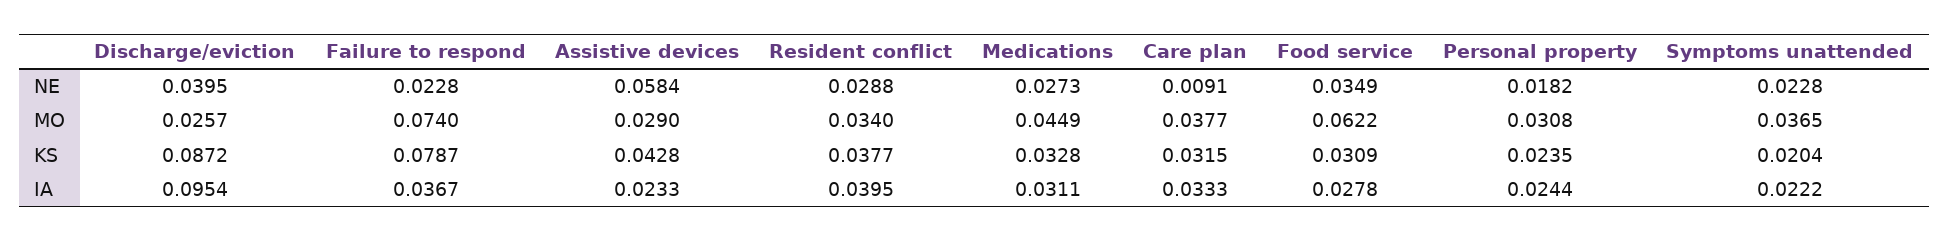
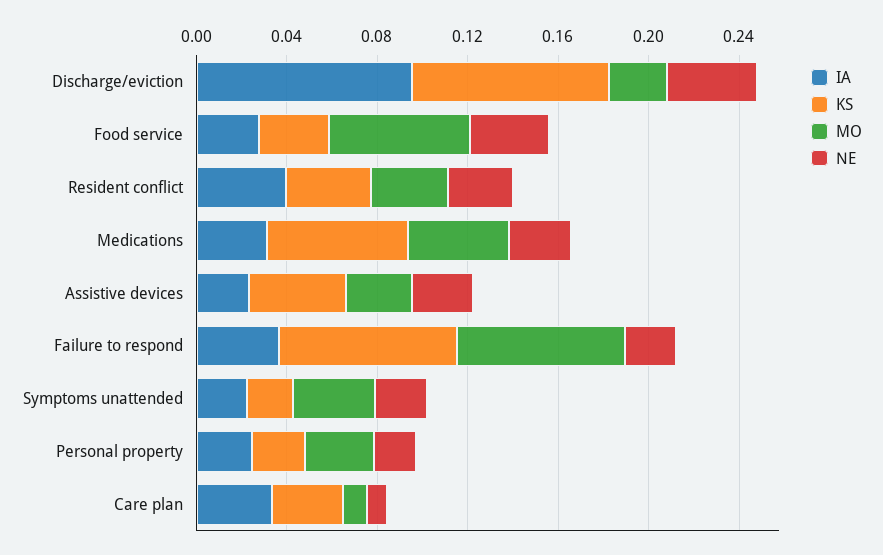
  {
    "NE": {
      "Discharge/eviction": 0.0395,
      "Failure to respond": 0.0228,
-     "Assistive devices": 0.0584,
+     "Assistive devices": 0.03,
      "Resident conflict": 0.0288,
      "Medications": 0.0273,
      "Care plan": 0.0091,
      "Food service": 0.0349,
      "Personal property": 0.0182,
      "Symptoms unattended": 0.0228
    },
    "MO": {
      "Discharge/eviction": 0.0257,
      "Failure to respond": 0.074,
      "Assistive devices": 0.029,
      "Resident conflict": 0.034,
      "Medications": 0.0449,
-     "Care plan": 0.0377,
+     "Care plan": 0.01,
      "Food service": 0.0622,
      "Personal property": 0.0308,
      "Symptoms unattended": 0.0365
    },
    "KS": {
      "Discharge/eviction": 0.0872,
      "Failure to respond": 0.0787,
      "Assistive devices": 0.0428,
      "Resident conflict": 0.0377,
-     "Medications": 0.0328,
+     "Medications": 0.06,
      "Care plan": 0.0315,
      "Food service": 0.0309,
      "Personal property": 0.0235,
      "Symptoms unattended": 0.0204
    },
    "IA": {
      "Discharge/eviction": 0.0954,
      "Failure to respond": 0.0367,
      "Assistive devices": 0.0233,
      "Resident conflict": 0.0395,
      "Medications": 0.0311,
      "Care plan": 0.0333,
      "Food service": 0.0278,
      "Personal property": 0.0244,
      "Symptoms unattended": 0.0222
    }
  }

